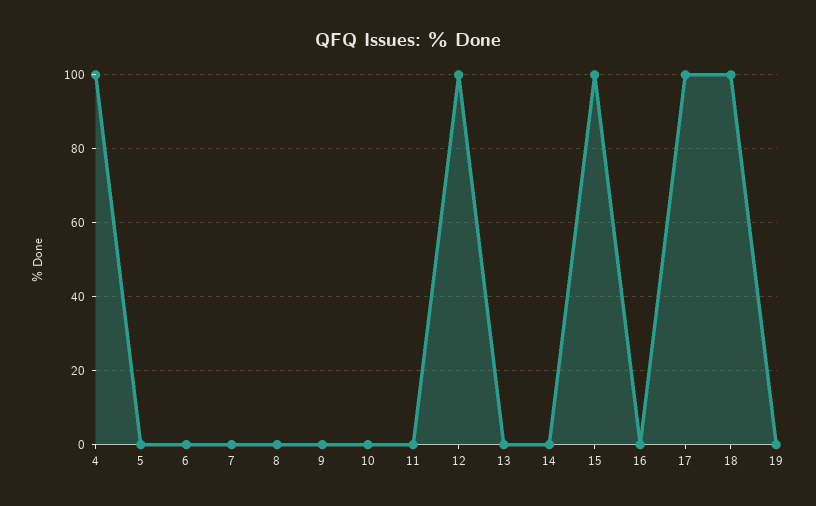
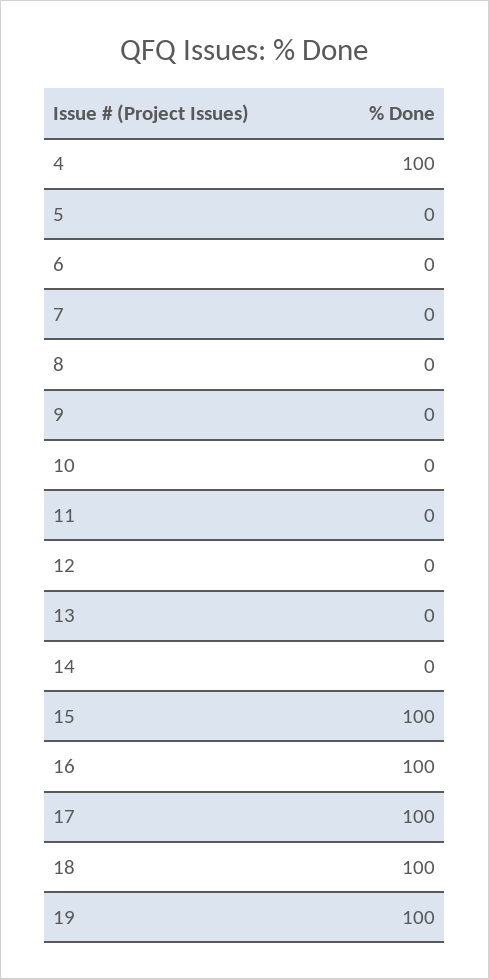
  {
    "4": 100,
    "5": 0,
    "6": 0,
    "7": 0,
    "8": 0,
    "9": 0,
    "10": 0,
    "11": 0,
-   "12": 100,
+   "12": 0,
    "13": 0,
    "14": 0,
    "15": 100,
-   "16": 0,
+   "16": 100,
    "17": 100,
    "18": 100,
-   "19": 0
+   "19": 100
  }

